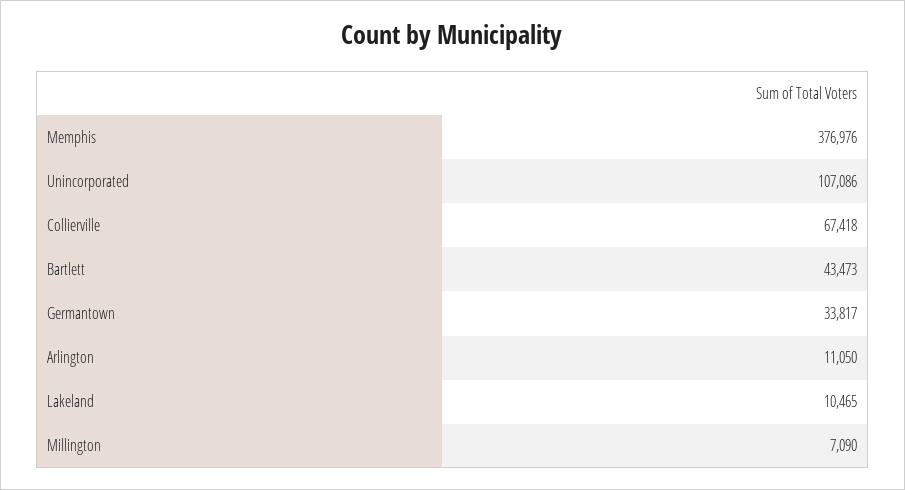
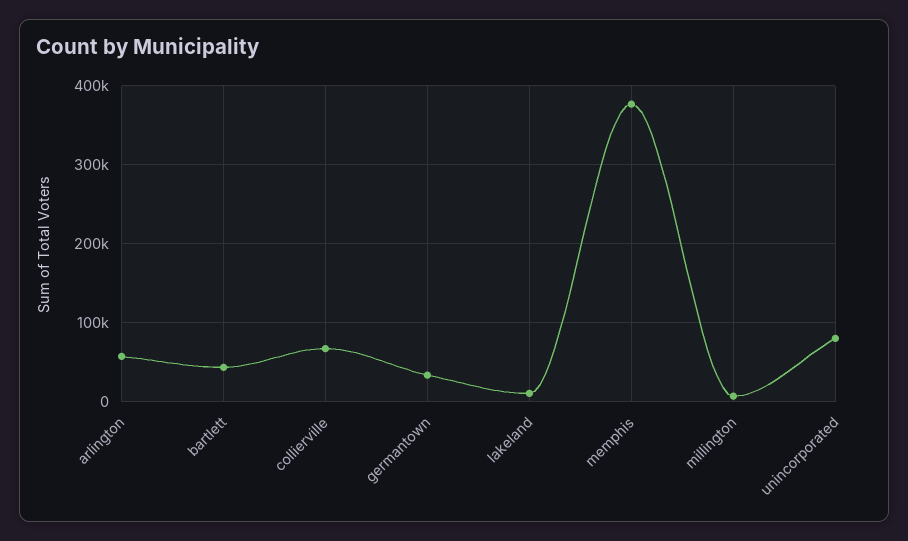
  {
    "Memphis": 376976,
-   "Unincorporated": 107086,
+   "Unincorporated": 80000,
    "Collierville": 67418,
    "Bartlett": 43473,
    "Germantown": 33817,
-   "Arlington": 11050,
+   "Arlington": 60000,
    "Lakeland": 10465,
    "Millington": 7090
  }

